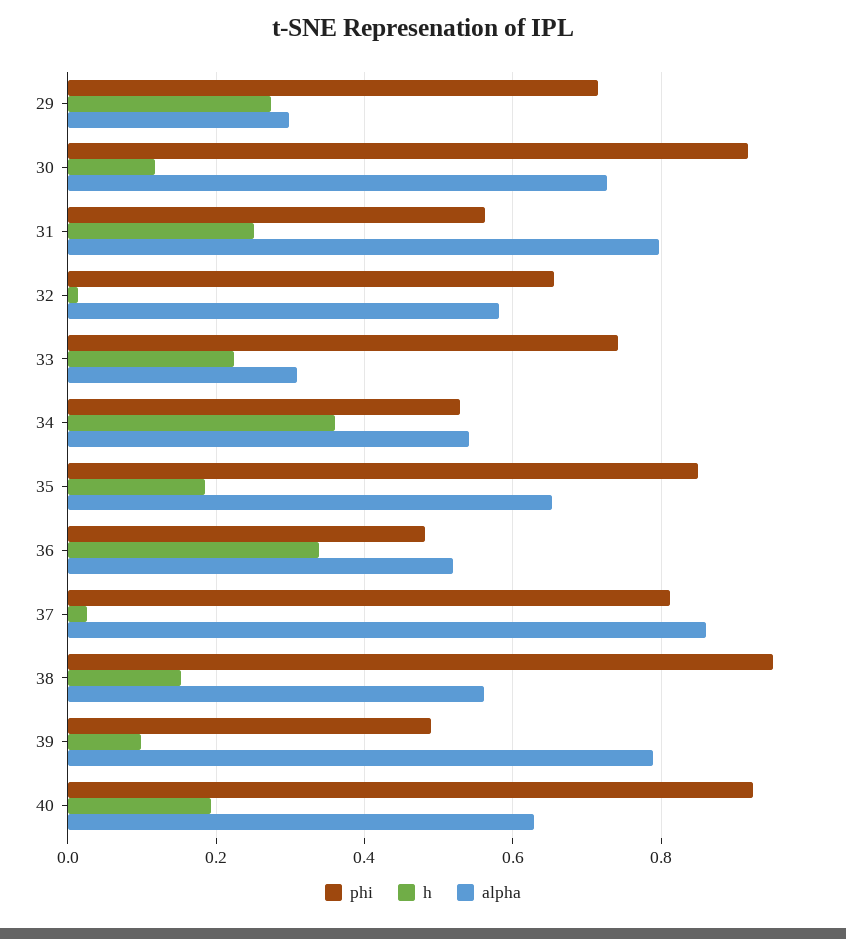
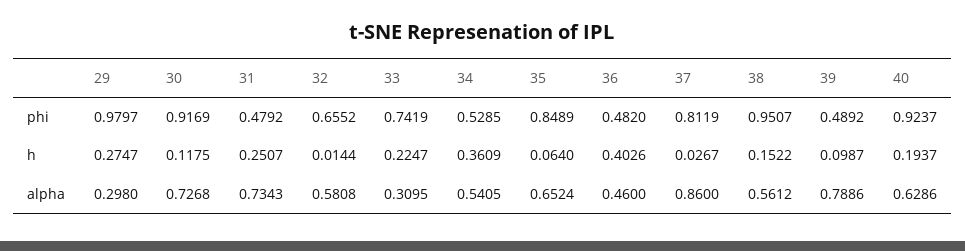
  {
    "phi": {
-     "29": 0.72,
+     "29": 0.9797,
      "30": 0.9169,
-     "31": 0.56,
+     "31": 0.4792,
      "32": 0.6552,
      "33": 0.7419,
      "34": 0.5285,
      "35": 0.8489,
      "36": 0.482,
      "37": 0.8119,
      "38": 0.9507,
      "39": 0.4892,
      "40": 0.9237
    },
    "h": {
      "29": 0.2747,
      "30": 0.1175,
      "31": 0.2507,
      "32": 0.0144,
      "33": 0.2247,
      "34": 0.3609,
-     "35": 0.18,
+     "35": 0.064,
-     "36": 0.34,
+     "36": 0.4026,
      "37": 0.0267,
      "38": 0.1522,
      "39": 0.0987,
      "40": 0.1937
    },
    "alpha": {
      "29": 0.298,
      "30": 0.7268,
-     "31": 0.8,
+     "31": 0.7343,
      "32": 0.5808,
      "33": 0.3095,
      "34": 0.5405,
      "35": 0.6524,
-     "36": 0.52,
+     "36": 0.46,
      "37": 0.86,
      "38": 0.5612,
      "39": 0.7886,
      "40": 0.6286
    }
  }

